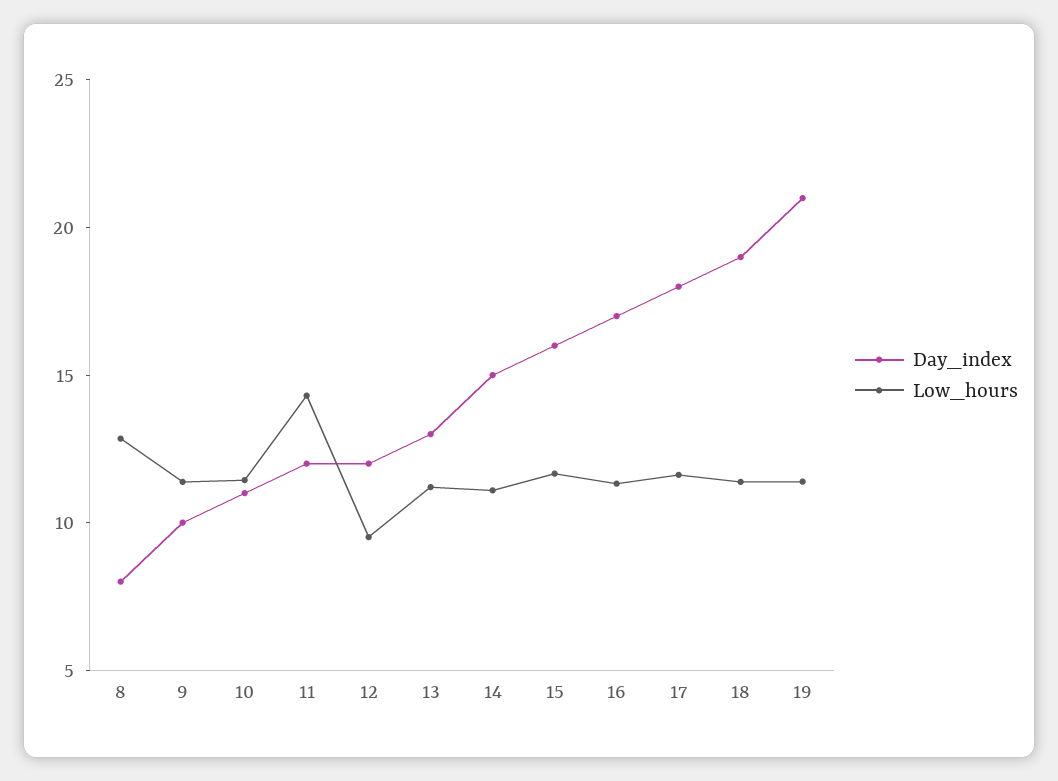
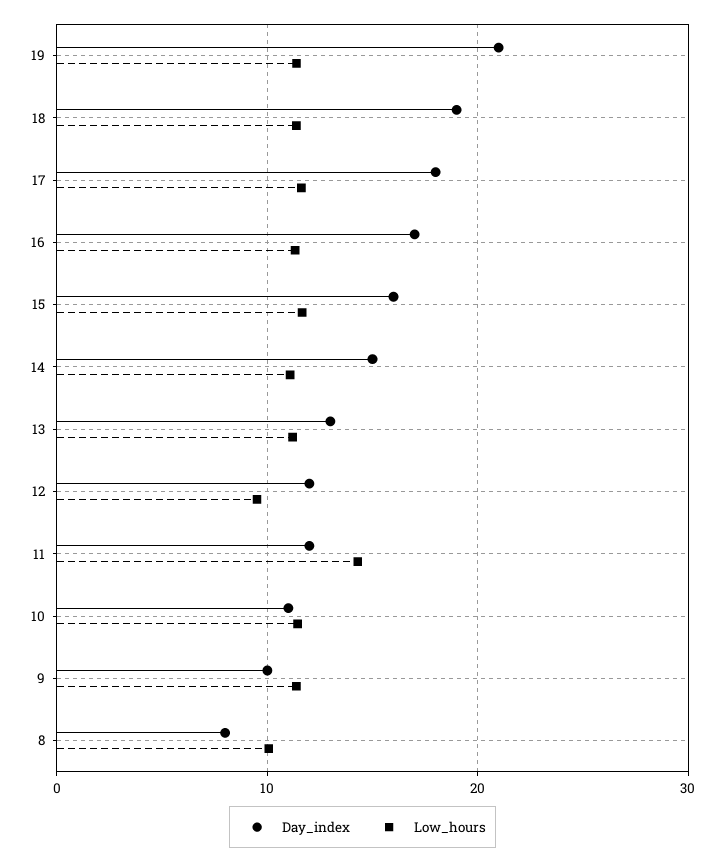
  {
    "Day_index": {
      "8": 8,
      "9": 10,
      "10": 11,
      "11": 12,
      "12": 12,
      "13": 13,
      "14": 15,
      "15": 16,
      "16": 17,
      "17": 18,
      "18": 19,
      "19": 21
    },
    "Low_hours": {
-     "8": 13,
+     "8": 10,
      "9": 11,
      "10": 11,
      "11": 14,
      "12": 10,
      "13": 11,
      "14": 11,
      "15": 12,
      "16": 11,
      "17": 12,
      "18": 11,
      "19": 11
    }
  }

